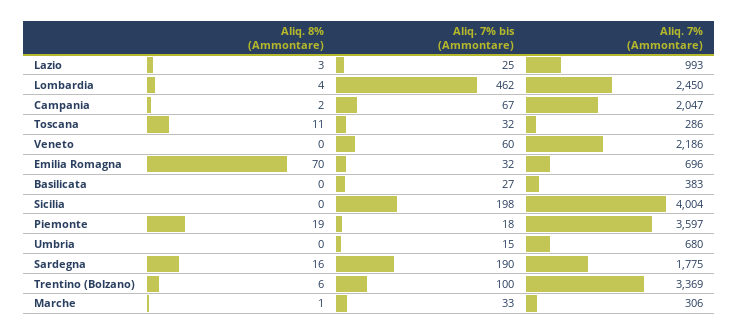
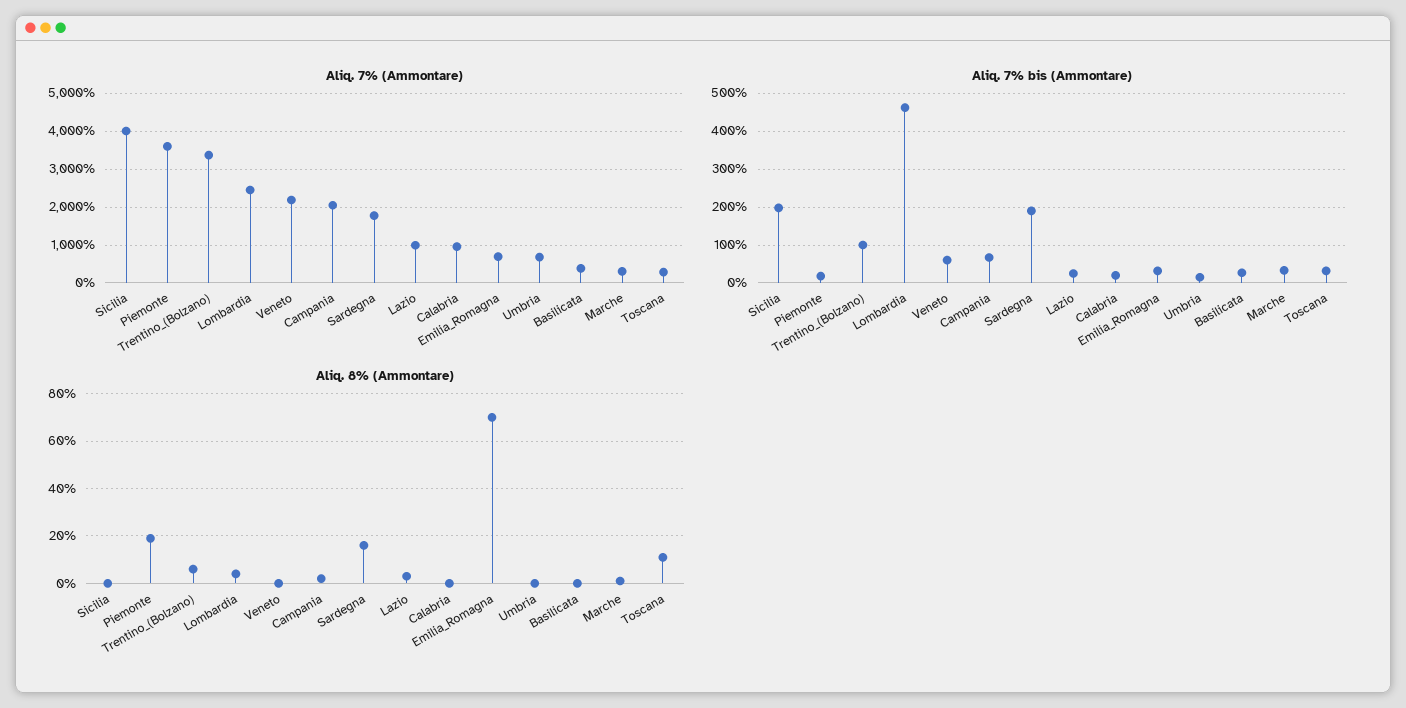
  {
    "Aliq. 8% (Ammontare)": {
      "Lazio": 3,
      "Lombardia": 4,
      "Campania": 2,
      "Toscana": 11,
      "Veneto": 0,
      "Emilia Romagna": 70,
      "Basilicata": 0,
      "Sicilia": 0,
      "Piemonte": 19,
      "Umbria": 0,
      "Sardegna": 16,
      "Trentino (Bolzano)": 6,
-     "Marche": 1
+     "Marche": 1,
+     "Calabria": 0
    },
    "Aliq. 7% bis (Ammontare)": {
      "Lazio": 25,
      "Lombardia": 462,
      "Campania": 67,
      "Toscana": 32,
      "Veneto": 60,
      "Emilia Romagna": 32,
      "Basilicata": 27,
      "Sicilia": 198,
      "Piemonte": 18,
      "Umbria": 15,
      "Sardegna": 190,
      "Trentino (Bolzano)": 100,
-     "Marche": 33
+     "Marche": 33,
+     "Calabria": 20
    },
    "Aliq. 7% (Ammontare)": {
      "Lazio": 993,
      "Lombardia": 2450,
      "Campania": 2047,
      "Toscana": 286,
      "Veneto": 2186,
      "Emilia Romagna": 696,
      "Basilicata": 383,
      "Sicilia": 4004,
      "Piemonte": 3597,
      "Umbria": 680,
      "Sardegna": 1775,
      "Trentino (Bolzano)": 3369,
-     "Marche": 306
+     "Marche": 306,
+     "Calabria": 1000
    }
  }

